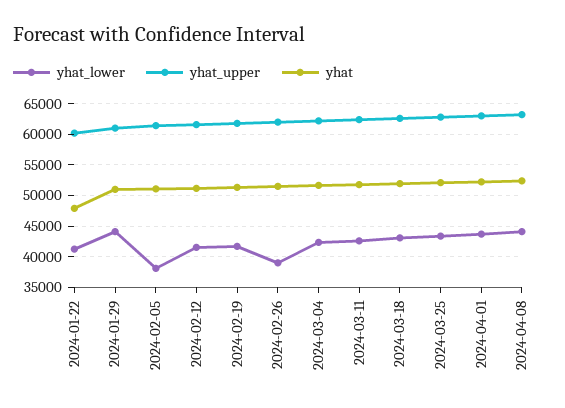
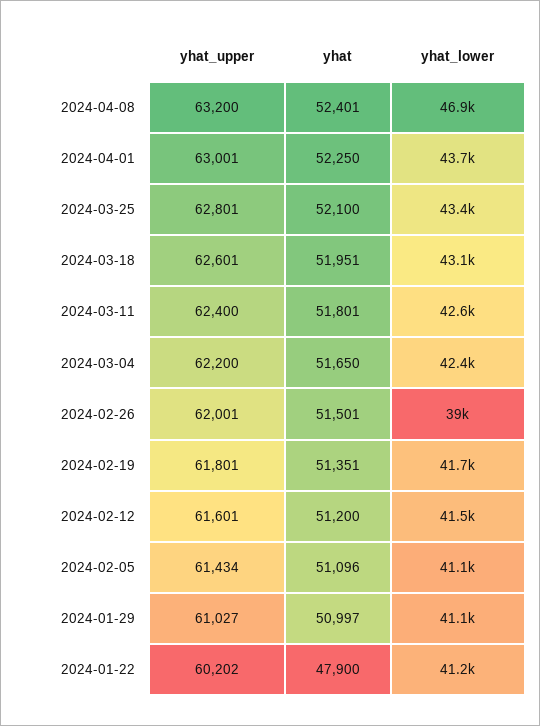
  {
    "yhat_lower": {
      "2024-01-22": 41200,
-     "2024-01-29": 44000,
+     "2024-01-29": 41100,
-     "2024-02-05": 38000,
+     "2024-02-05": 41100,
      "2024-02-12": 41500,
      "2024-02-19": 41700,
      "2024-02-26": 39000,
      "2024-03-04": 42400,
      "2024-03-11": 42600,
      "2024-03-18": 43100,
      "2024-03-25": 43400,
      "2024-04-01": 43700,
-     "2024-04-08": 44000
+     "2024-04-08": 46900
    },
    "yhat_upper": {
      "2024-01-22": 60202,
      "2024-01-29": 61027,
      "2024-02-05": 61434,
      "2024-02-12": 61601,
      "2024-02-19": 61801,
      "2024-02-26": 62001,
      "2024-03-04": 62200,
      "2024-03-11": 62400,
      "2024-03-18": 62601,
      "2024-03-25": 62801,
      "2024-04-01": 63001,
      "2024-04-08": 63200
    },
    "yhat": {
      "2024-01-22": 47900,
      "2024-01-29": 50997,
      "2024-02-05": 51096,
      "2024-02-12": 51200,
      "2024-02-19": 51351,
      "2024-02-26": 51501,
      "2024-03-04": 51650,
      "2024-03-11": 51801,
      "2024-03-18": 51951,
      "2024-03-25": 52100,
      "2024-04-01": 52250,
      "2024-04-08": 52401
    }
  }

